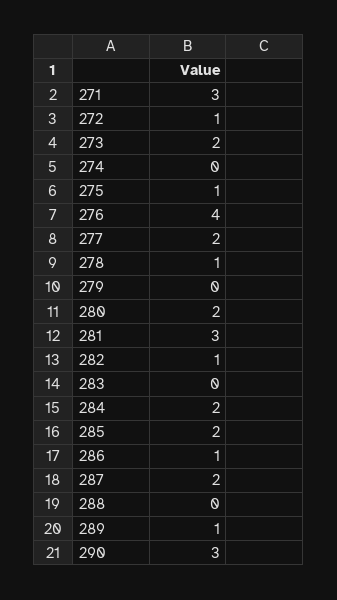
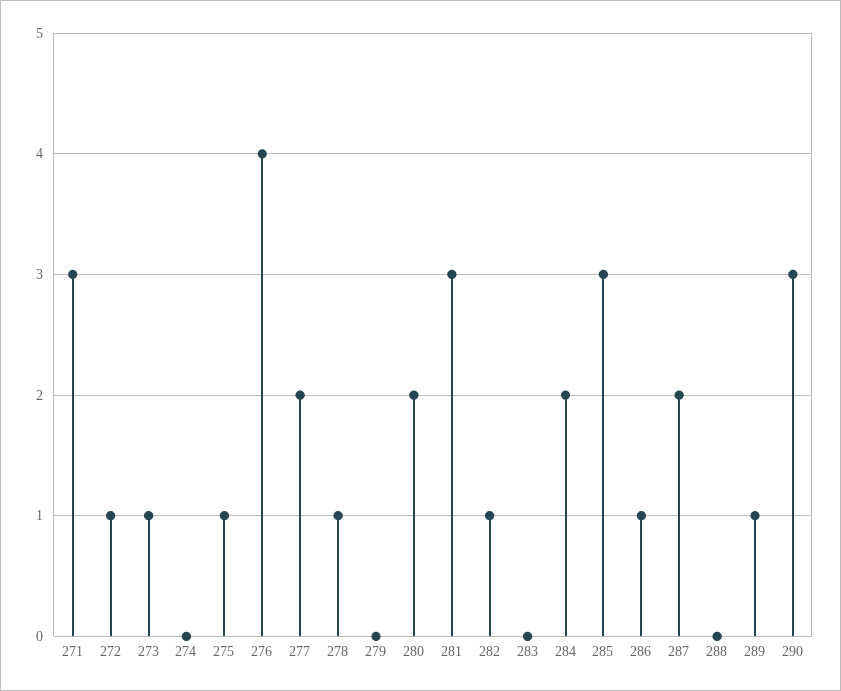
  {
    "271": 3,
    "272": 1,
-   "273": 2,
+   "273": 1,
    "274": 0,
    "275": 1,
    "276": 4,
    "277": 2,
    "278": 1,
    "279": 0,
    "280": 2,
    "281": 3,
    "282": 1,
    "283": 0,
    "284": 2,
-   "285": 2,
+   "285": 3,
    "286": 1,
    "287": 2,
    "288": 0,
    "289": 1,
    "290": 3
  }

